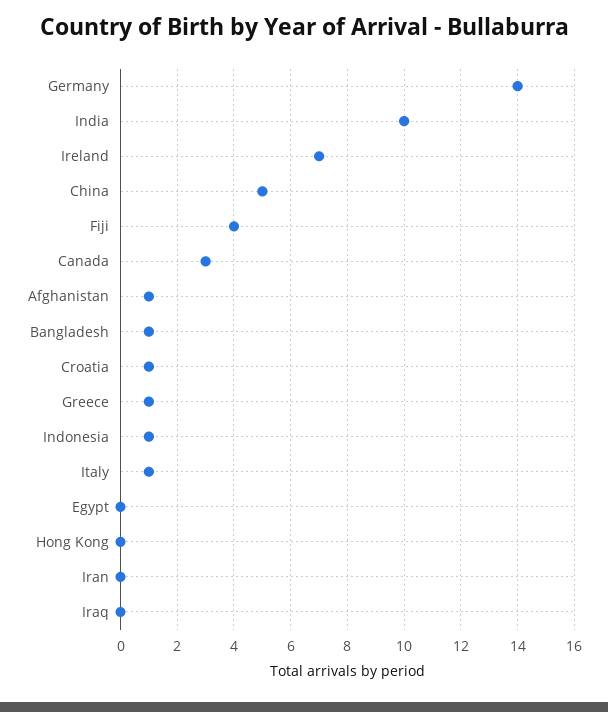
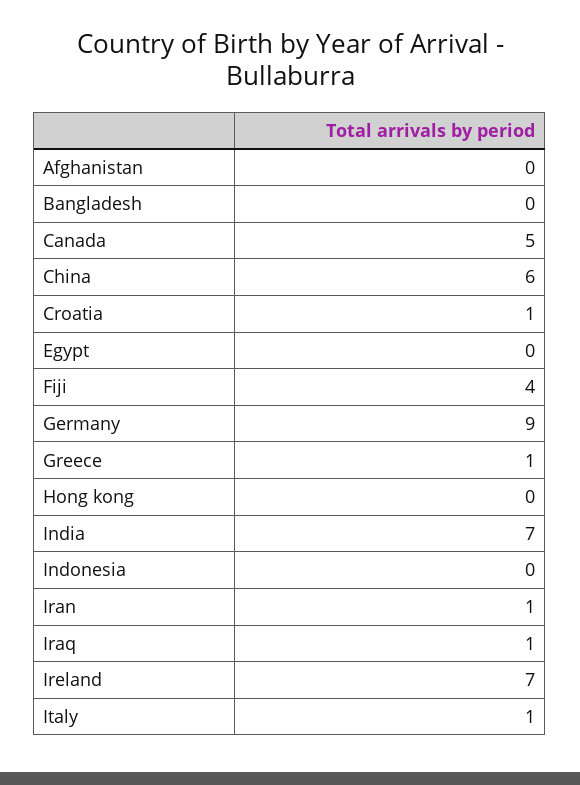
  {
-   "Germany": 14,
+   "Germany": 9,
-   "India": 10,
+   "India": 7,
    "Ireland": 7,
-   "China": 5,
+   "China": 6,
    "Fiji": 4,
-   "Canada": 3,
+   "Canada": 5,
-   "Afghanistan": 1,
+   "Afghanistan": 0,
-   "Bangladesh": 1,
+   "Bangladesh": 0,
    "Croatia": 1,
    "Greece": 1,
-   "Indonesia": 1,
+   "Indonesia": 0,
    "Italy": 1,
    "Egypt": 0,
    "Hong Kong": 0,
-   "Iran": 0,
+   "Iran": 1,
-   "Iraq": 0
+   "Iraq": 1
  }

